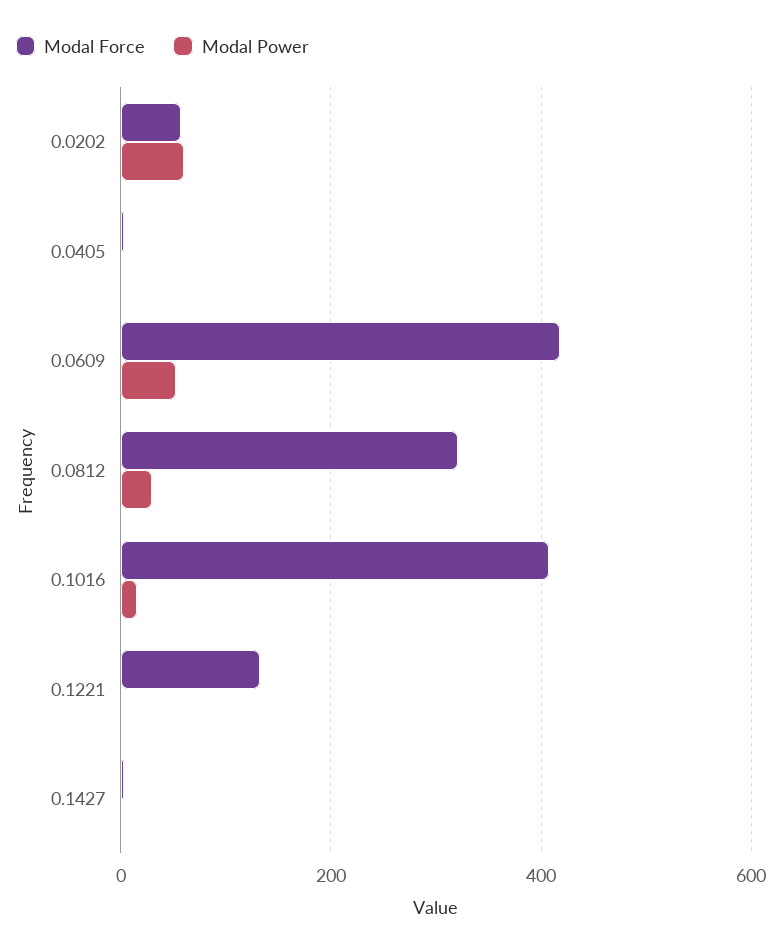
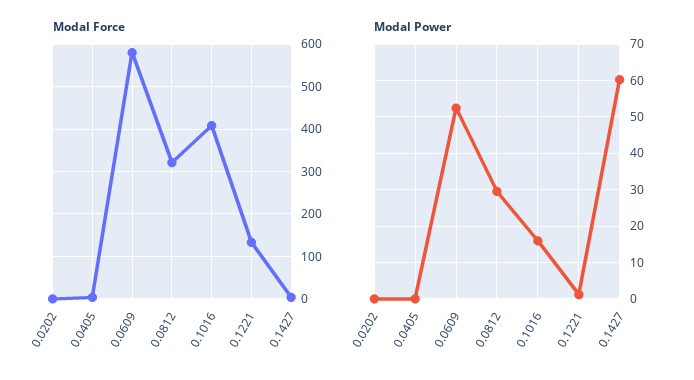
  {
    "Modal Force": {
-     "0.0202": 60,
+     "0.0202": 0,
      "0.0405": 0,
-     "0.0609": 420,
+     "0.0609": 580,
      "0.0812": 320,
      "0.1016": 400,
      "0.1221": 140,
      "0.1427": 0
    },
    "Modal Power": {
-     "0.0202": 60,
+     "0.0202": 0,
      "0.0405": 0,
      "0.0609": 52,
      "0.0812": 30,
      "0.1016": 16,
      "0.1221": 2,
-     "0.1427": 0
+     "0.1427": 60
    }
  }

